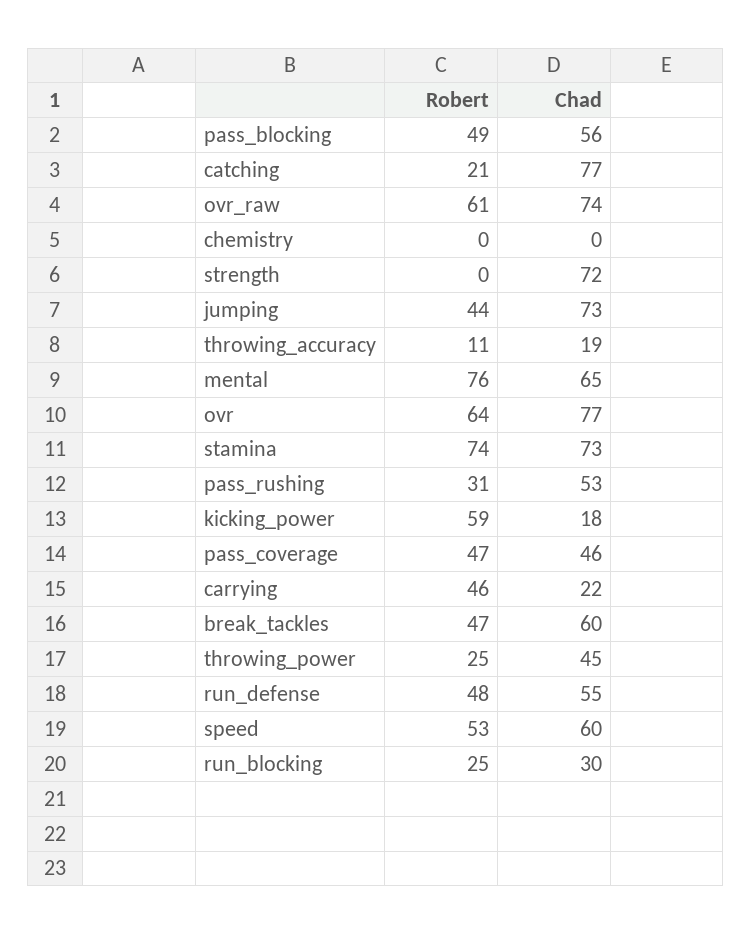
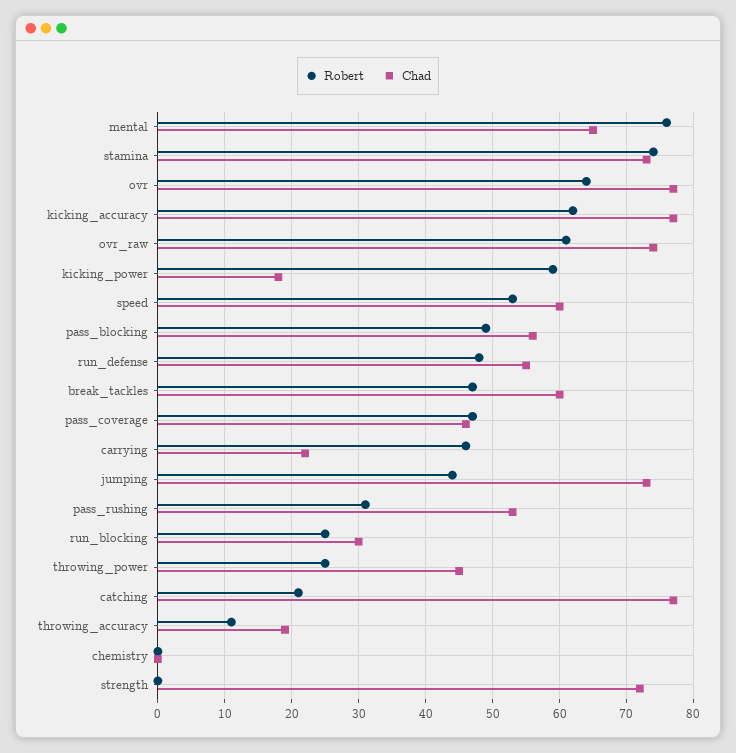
  {
    "Robert": {
      "pass_blocking": 49,
      "catching": 21,
      "ovr_raw": 61,
      "chemistry": 0,
      "strength": 0,
      "jumping": 44,
      "throwing_accuracy": 11,
      "mental": 76,
      "ovr": 64,
      "stamina": 74,
      "pass_rushing": 31,
      "kicking_power": 59,
      "pass_coverage": 47,
      "carrying": 46,
      "break_tackles": 47,
      "throwing_power": 25,
      "run_defense": 48,
      "speed": 53,
-     "run_blocking": 25
+     "run_blocking": 25,
+     "kicking_accuracy": 62
    },
    "Chad": {
      "pass_blocking": 56,
      "catching": 77,
      "ovr_raw": 74,
      "chemistry": 0,
      "strength": 72,
      "jumping": 73,
      "throwing_accuracy": 19,
      "mental": 65,
      "ovr": 77,
      "stamina": 73,
      "pass_rushing": 53,
      "kicking_power": 18,
      "pass_coverage": 46,
      "carrying": 22,
      "break_tackles": 60,
      "throwing_power": 45,
      "run_defense": 55,
      "speed": 60,
-     "run_blocking": 30
+     "run_blocking": 30,
+     "kicking_accuracy": 77
    }
  }

